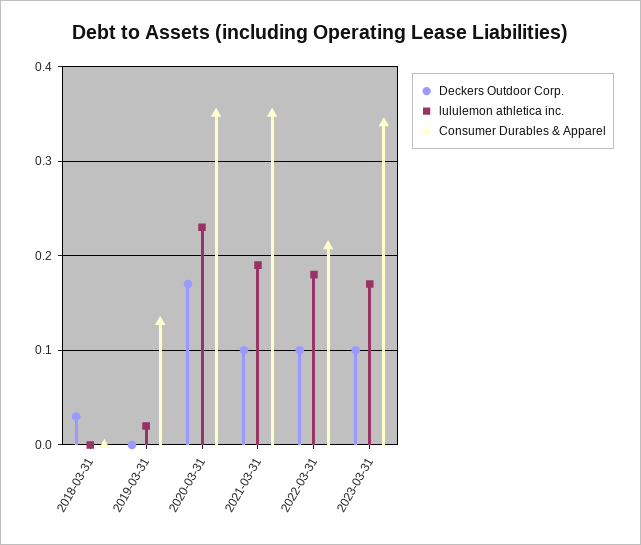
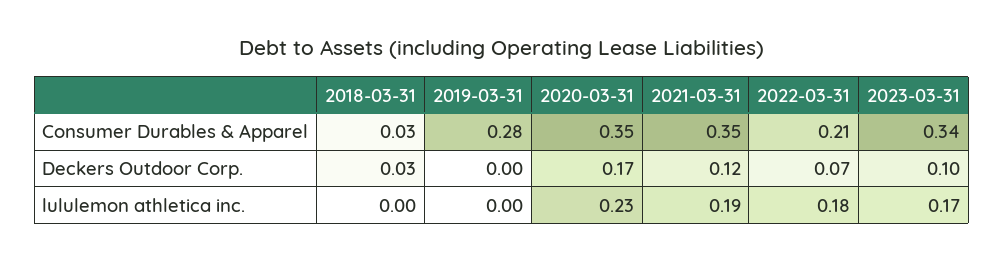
  {
    "Deckers Outdoor Corp.": {
      "2018-03-31": 0.03,
      "2019-03-31": 0,
      "2020-03-31": 0.17,
-     "2021-03-31": 0.1,
+     "2021-03-31": 0.12,
-     "2022-03-31": 0.1,
+     "2022-03-31": 0.07,
      "2023-03-31": 0.1
    },
    "lululemon athletica inc.": {
      "2018-03-31": 0,
-     "2019-03-31": 0.02,
+     "2019-03-31": 0,
      "2020-03-31": 0.23,
      "2021-03-31": 0.19,
      "2022-03-31": 0.18,
      "2023-03-31": 0.17
    },
    "Consumer Durables & Apparel": {
-     "2018-03-31": 0,
+     "2018-03-31": 0.03,
-     "2019-03-31": 0.13,
+     "2019-03-31": 0.28,
      "2020-03-31": 0.35,
      "2021-03-31": 0.35,
      "2022-03-31": 0.21,
      "2023-03-31": 0.34
    }
  }

